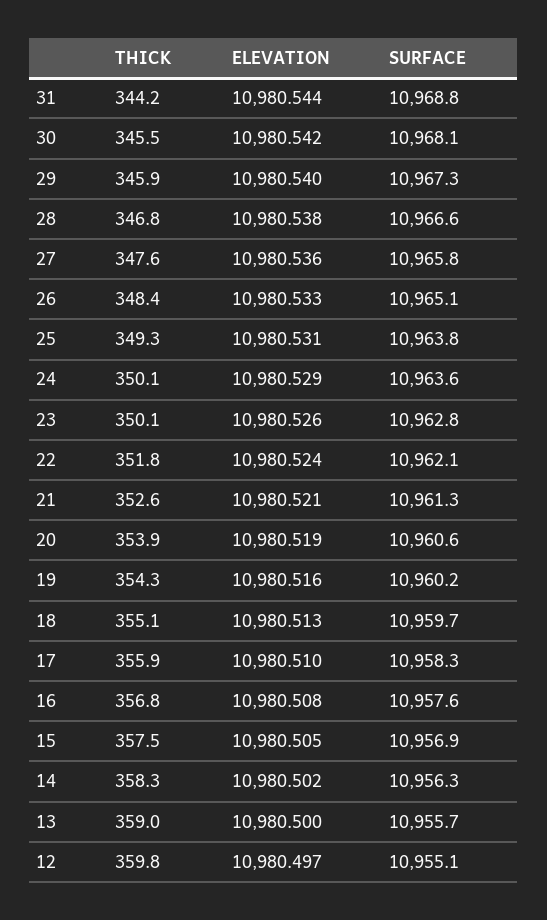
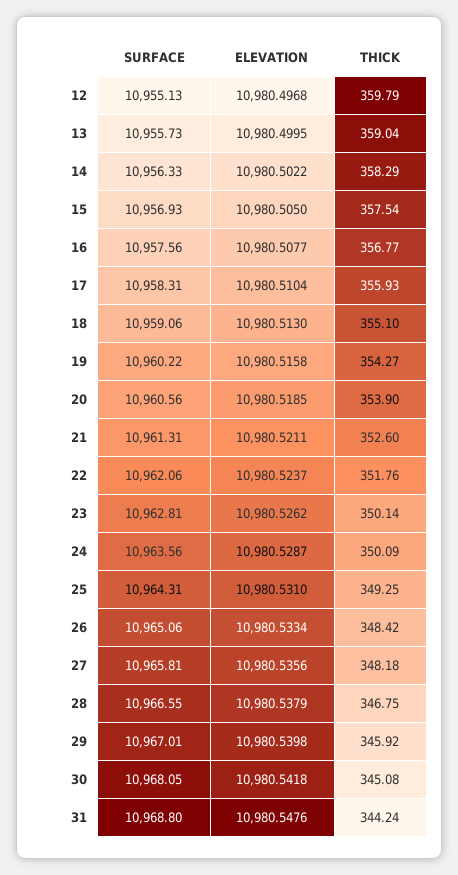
  {
    "THICK": {
      "31": 344.24,
-     "30": 345.5,
+     "30": 345.08,
      "29": 345.92,
      "28": 346.75,
-     "27": 347.6,
+     "27": 348.18,
      "26": 348.42,
      "25": 349.25,
      "24": 350.09,
      "23": 350.14,
      "22": 351.76,
      "21": 352.6,
      "20": 353.9,
      "19": 354.27,
      "18": 355.1,
      "17": 355.93,
      "16": 356.77,
      "15": 357.54,
      "14": 358.29,
      "13": 359.04,
      "12": 359.79
    },
    "ELEVATION": {
-     "31": 10980.544,
+     "31": 10980.5476,
      "30": 10980.5418,
      "29": 10980.5398,
      "28": 10980.5379,
      "27": 10980.5356,
      "26": 10980.5334,
      "25": 10980.531,
      "24": 10980.5287,
      "23": 10980.5262,
      "22": 10980.5237,
      "21": 10980.5211,
      "20": 10980.5185,
      "19": 10980.5158,
      "18": 10980.513,
      "17": 10980.5104,
      "16": 10980.5077,
      "15": 10980.505,
      "14": 10980.5022,
      "13": 10980.4995,
      "12": 10980.4968
    },
    "SURFACE": {
      "31": 10968.8,
      "30": 10968.05,
-     "29": 10967.3,
+     "29": 10967.01,
      "28": 10966.55,
      "27": 10965.81,
      "26": 10965.06,
-     "25": 10963.8,
+     "25": 10964.31,
      "24": 10963.56,
      "23": 10962.81,
      "22": 10962.06,
      "21": 10961.31,
      "20": 10960.56,
      "19": 10960.22,
-     "18": 10959.7,
+     "18": 10959.06,
      "17": 10958.31,
      "16": 10957.56,
      "15": 10956.93,
      "14": 10956.33,
      "13": 10955.73,
      "12": 10955.13
    }
  }

